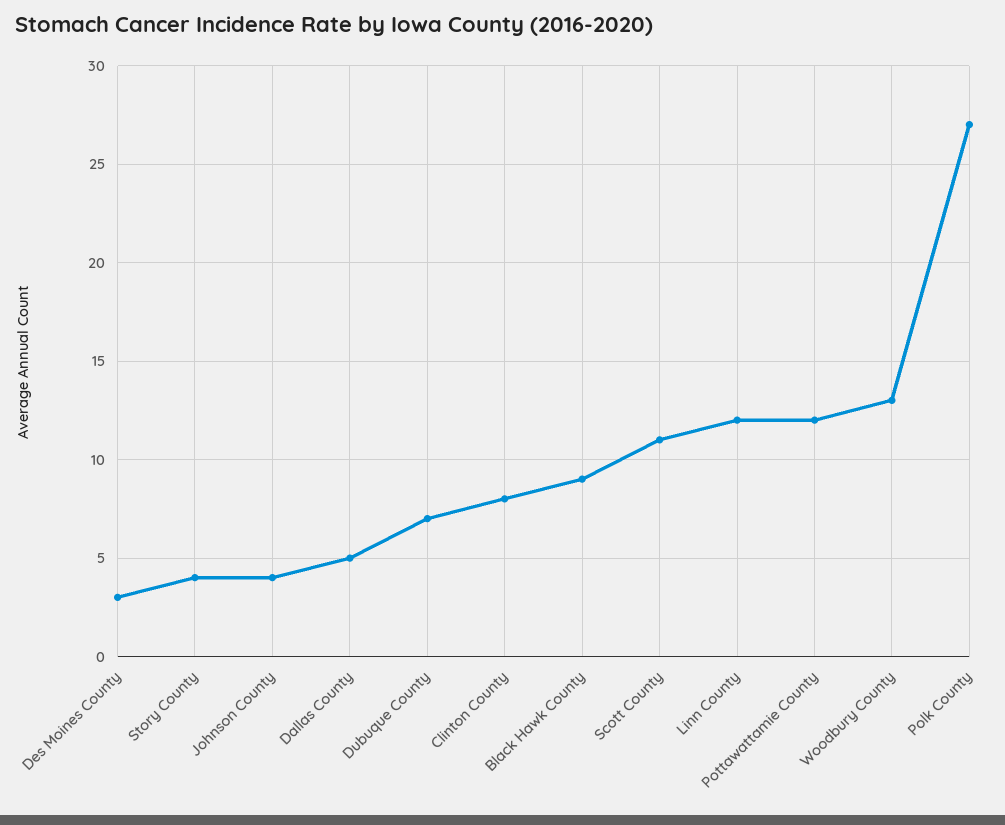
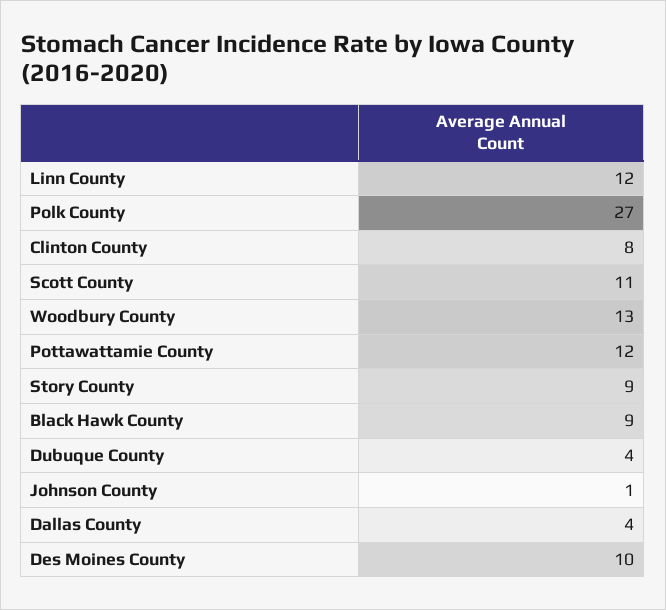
  {
-   "Des Moines County": 3,
+   "Des Moines County": 10,
-   "Story County": 4,
+   "Story County": 9,
-   "Johnson County": 4,
+   "Johnson County": 1,
-   "Dallas County": 5,
+   "Dallas County": 4,
-   "Dubuque County": 7,
+   "Dubuque County": 4,
    "Clinton County": 8,
    "Black Hawk County": 9,
    "Scott County": 11,
    "Linn County": 12,
    "Pottawattamie County": 12,
    "Woodbury County": 13,
    "Polk County": 27
  }

